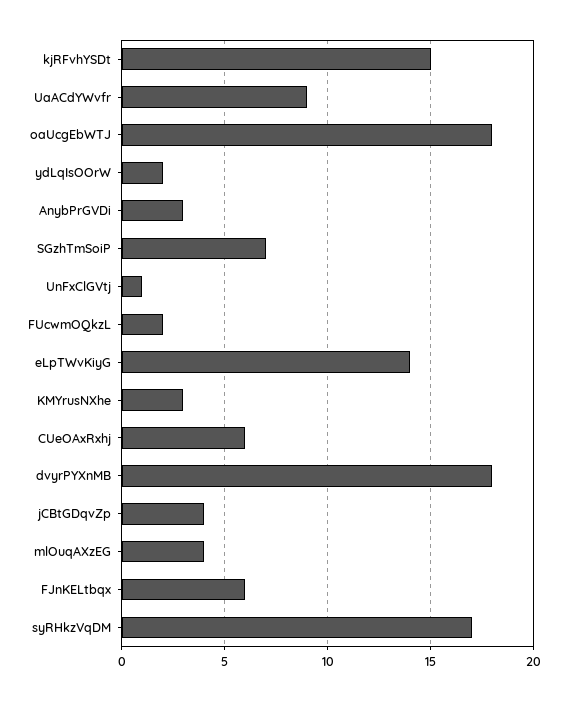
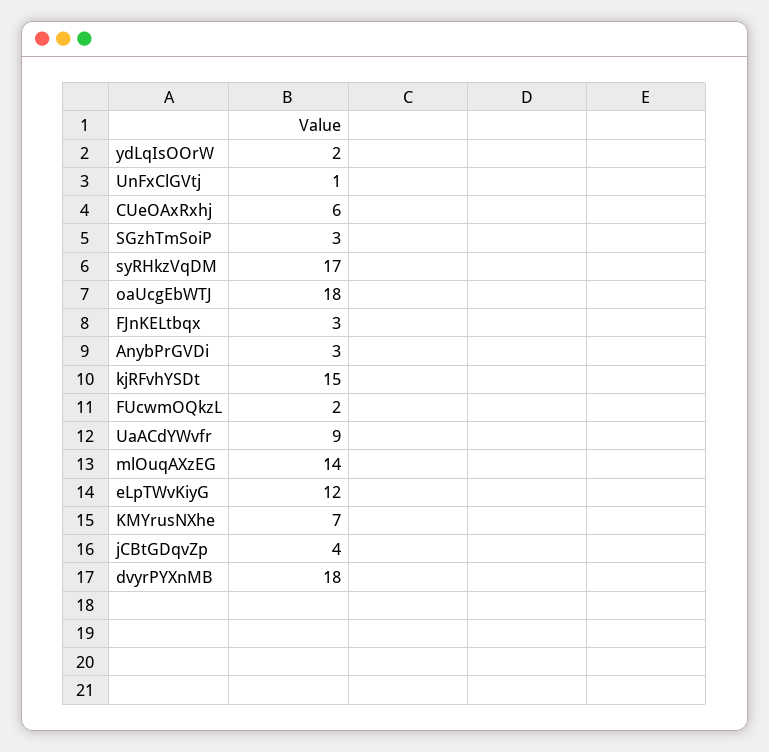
  {
    "kjRFvhYSDt": 15,
    "UaACdYWvfr": 9,
    "oaUcgEbWTJ": 18,
    "ydLqIsOOrW": 2,
    "AnybPrGVDi": 3,
-   "SGzhTmSoiP": 7,
+   "SGzhTmSoiP": 3,
    "UnFxClGVtj": 1,
    "FUcwmOQkzL": 2,
-   "eLpTWvKiyG": 14,
+   "eLpTWvKiyG": 12,
-   "KMYrusNXhe": 3,
+   "KMYrusNXhe": 7,
    "CUeOAxRxhj": 6,
    "dvyrPYXnMB": 18,
    "jCBtGDqvZp": 4,
-   "mlOuqAXzEG": 4,
+   "mlOuqAXzEG": 14,
-   "FJnKELtbqx": 6,
+   "FJnKELtbqx": 3,
    "syRHkzVqDM": 17
  }

